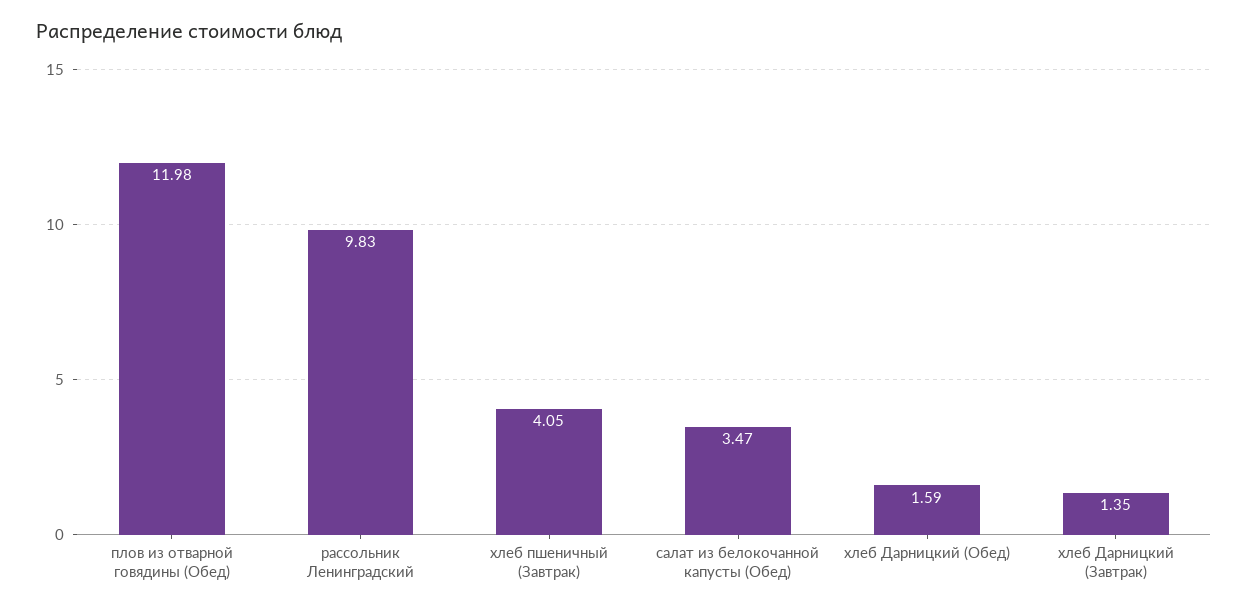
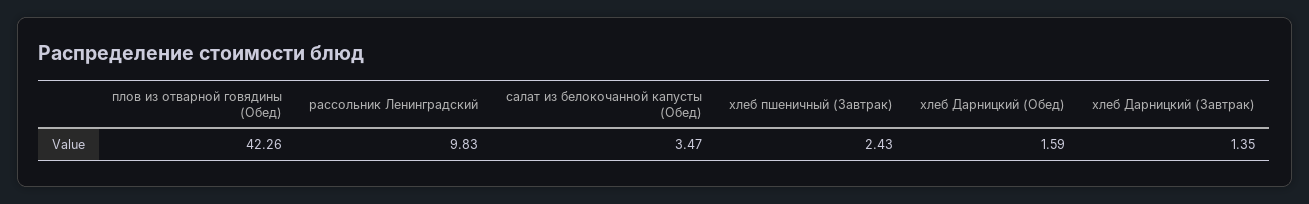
  {
-   "плов из отварной говядины (Обед)": 11.98,
+   "плов из отварной говядины (Обед)": 42.26,
    "рассольник Ленинградский": 9.83,
-   "хлеб пшеничный (Завтрак)": 4.05,
+   "хлеб пшеничный (Завтрак)": 2.43,
    "салат из белокочанной капусты (Обед)": 3.47,
    "хлеб Дарницкий (Обед)": 1.59,
    "хлеб Дарницкий (Завтрак)": 1.35
  }

